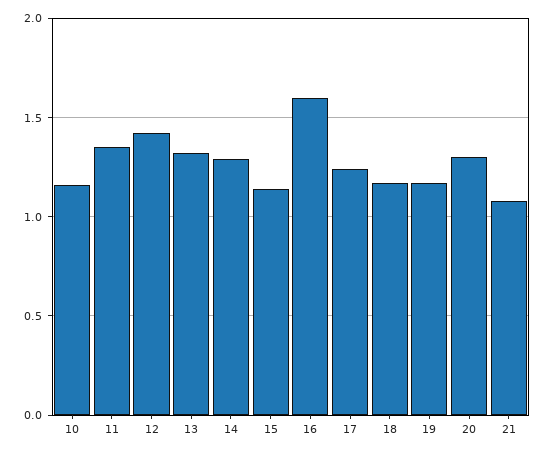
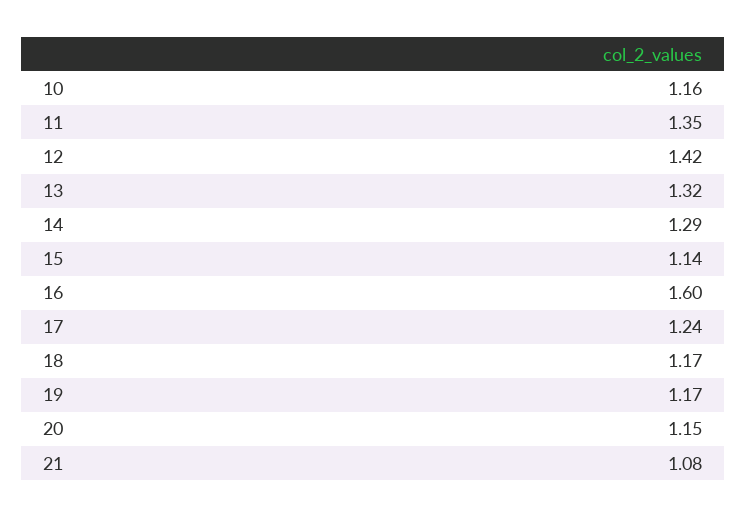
  {
    "10": 1.16,
    "11": 1.35,
    "12": 1.42,
    "13": 1.32,
    "14": 1.29,
    "15": 1.14,
    "16": 1.6,
    "17": 1.24,
    "18": 1.17,
    "19": 1.17,
-   "20": 1.3,
+   "20": 1.15,
    "21": 1.08
  }

